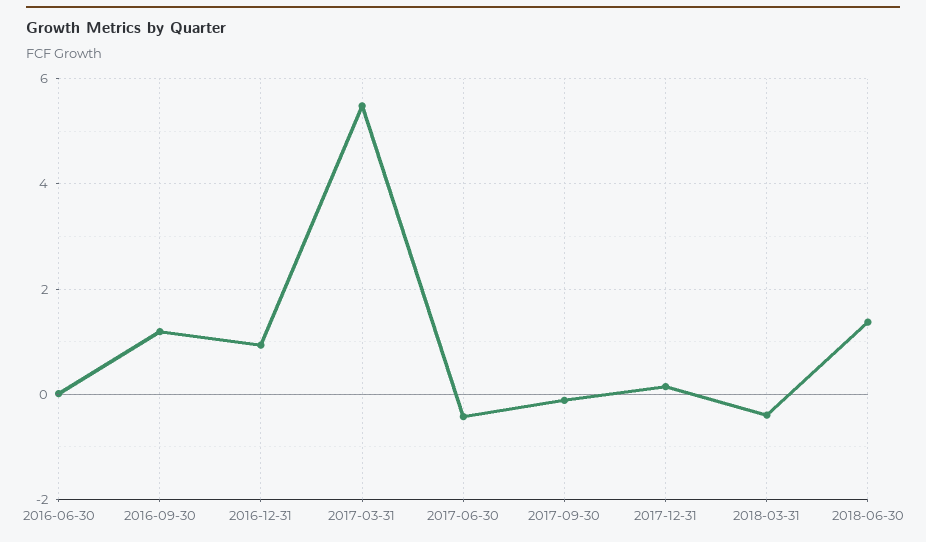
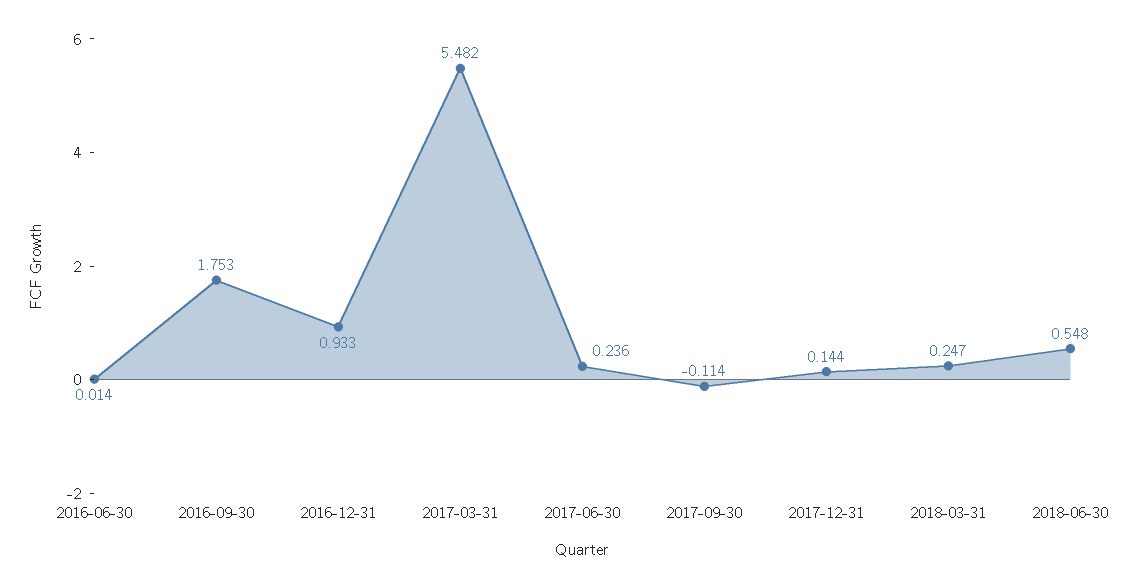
  {
    "2016-06-30": 0.014,
-   "2016-09-30": 1.2,
+   "2016-09-30": 1.753,
    "2016-12-31": 0.933,
    "2017-03-31": 5.482,
-   "2017-06-30": -0.4,
+   "2017-06-30": 0.236,
    "2017-09-30": -0.114,
    "2017-12-31": 0.144,
-   "2018-03-31": -0.4,
+   "2018-03-31": 0.247,
-   "2018-06-30": 1.4
+   "2018-06-30": 0.548
  }

